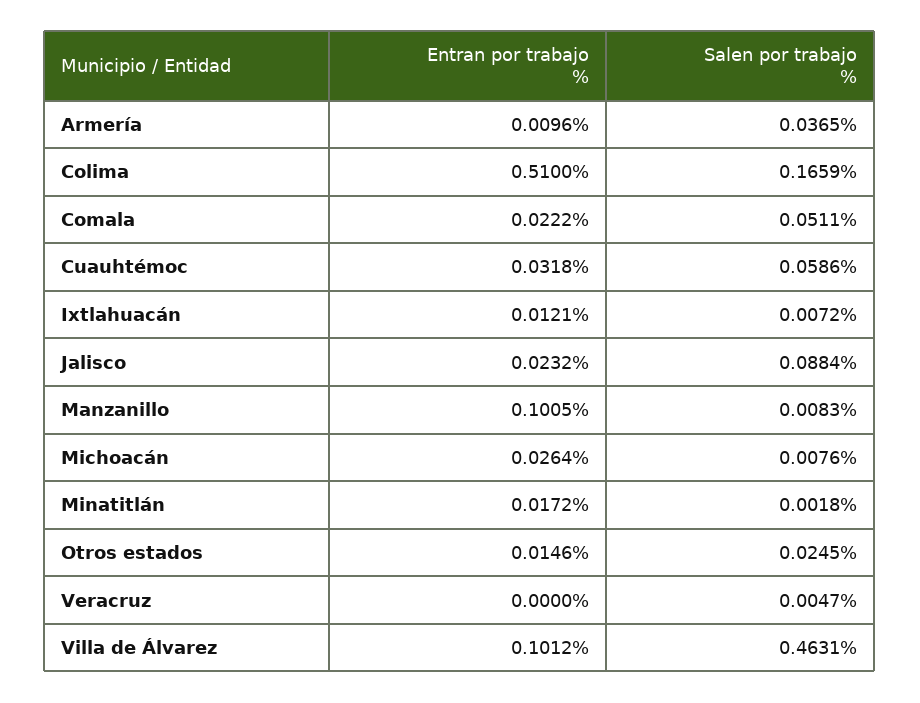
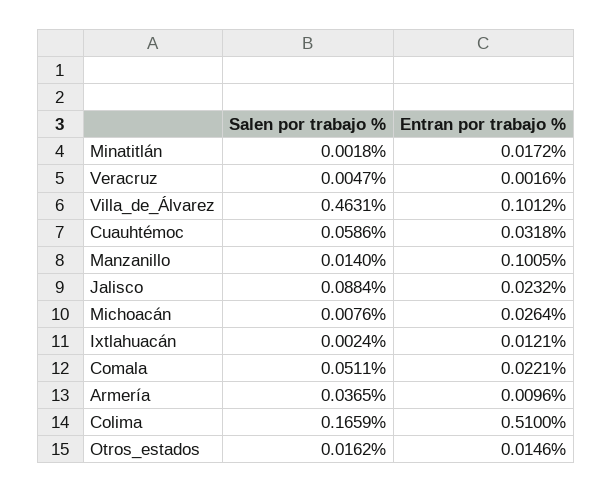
  {
    "Entran por trabajo %": {
      "Armería": 0.0096,
      "Colima": 0.51,
-     "Comala": 0.0222,
+     "Comala": 0.0221,
      "Cuauhtémoc": 0.0318,
      "Ixtlahuacán": 0.0121,
      "Jalisco": 0.0232,
      "Manzanillo": 0.1005,
      "Michoacán": 0.0264,
      "Minatitlán": 0.0172,
      "Otros estados": 0.0146,
-     "Veracruz": 0,
+     "Veracruz": 0.0016,
      "Villa de Álvarez": 0.1012
    },
    "Salen por trabajo %": {
      "Armería": 0.0365,
      "Colima": 0.1659,
      "Comala": 0.0511,
      "Cuauhtémoc": 0.0586,
-     "Ixtlahuacán": 0.0072,
+     "Ixtlahuacán": 0.0024,
      "Jalisco": 0.0884,
-     "Manzanillo": 0.0083,
+     "Manzanillo": 0.014,
      "Michoacán": 0.0076,
      "Minatitlán": 0.0018,
-     "Otros estados": 0.0245,
+     "Otros estados": 0.0162,
      "Veracruz": 0.0047,
      "Villa de Álvarez": 0.4631
    }
  }

